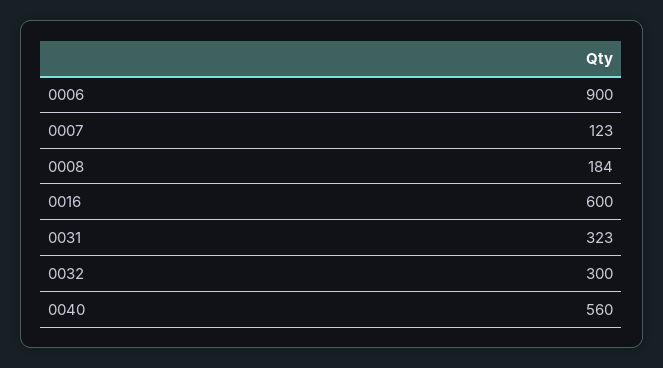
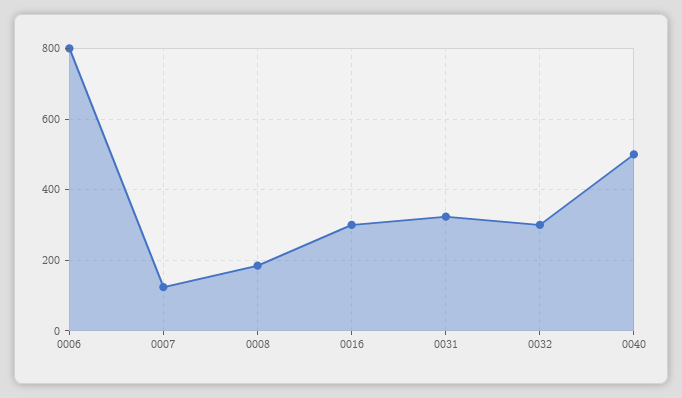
  {
-   "0006": 900,
+   "0006": 800,
    "0007": 123,
    "0008": 184,
-   "0016": 600,
+   "0016": 300,
    "0031": 323,
    "0032": 300,
-   "0040": 560
+   "0040": 500
  }

